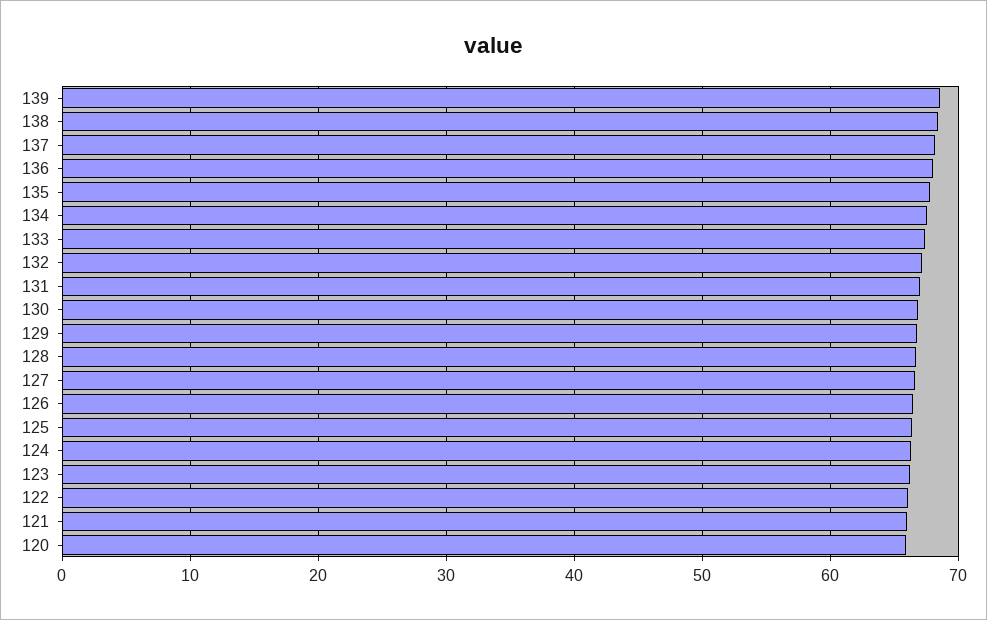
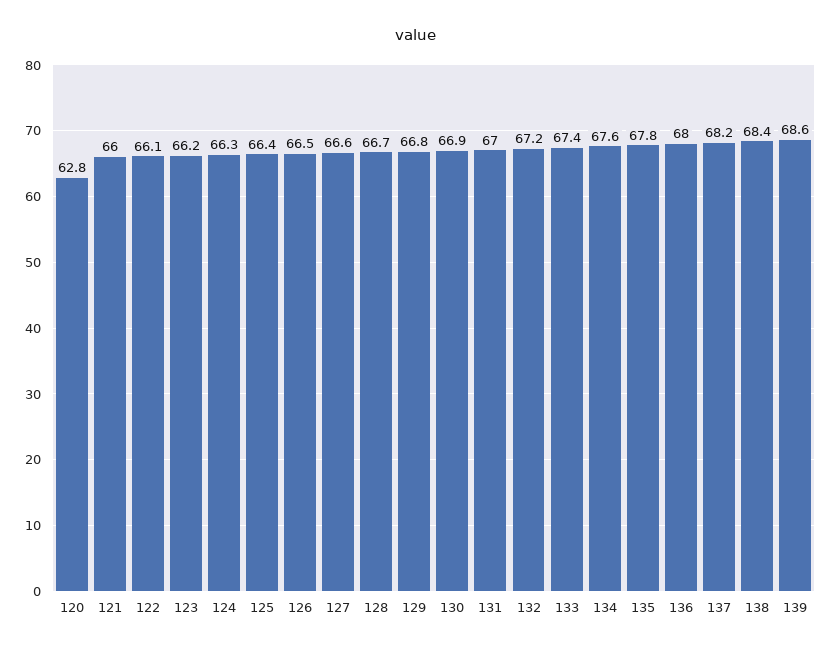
  {
    "139": 68.6,
    "138": 68.4,
    "137": 68.2,
    "136": 68,
    "135": 67.8,
    "134": 67.6,
    "133": 67.4,
    "132": 67.2,
    "131": 67,
    "130": 66.9,
    "129": 66.8,
    "128": 66.7,
    "127": 66.6,
    "126": 66.5,
    "125": 66.4,
    "124": 66.3,
    "123": 66.2,
    "122": 66.1,
    "121": 66,
-   "120": 66
+   "120": 62.8
  }

